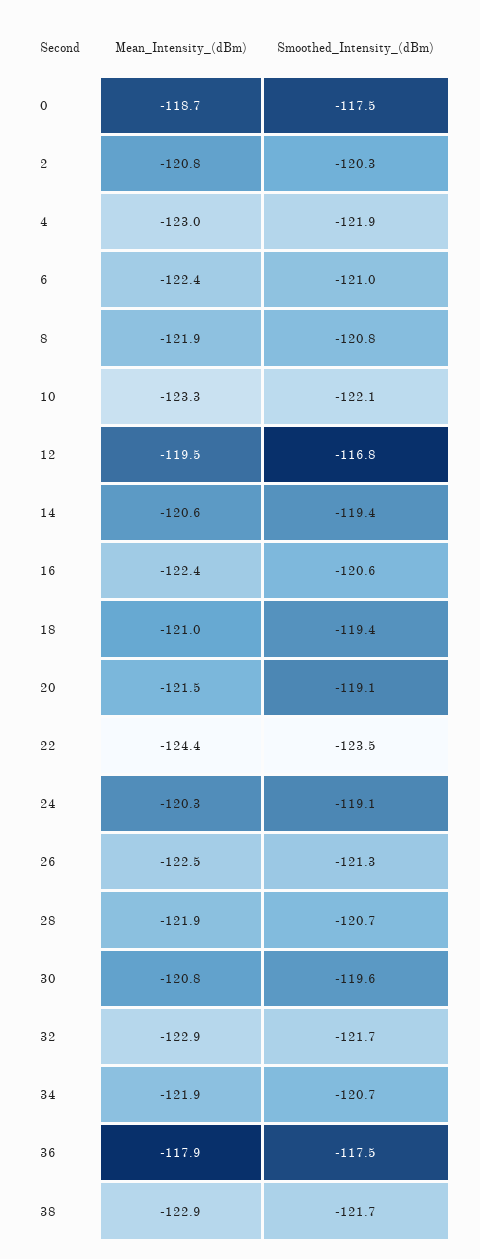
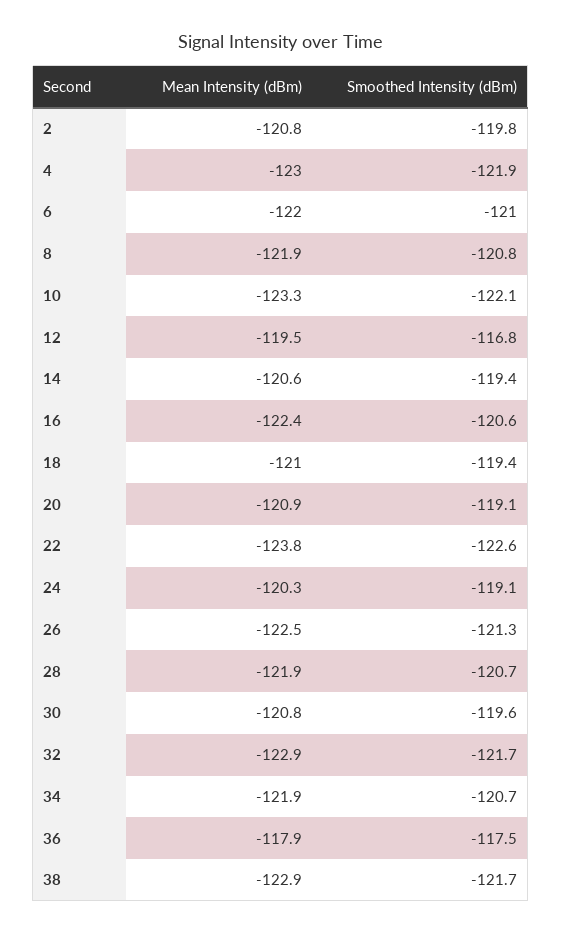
  {
    "Mean_Intensity_(dBm)": {
-     "0": -118.7,
      "2": -120.8,
      "4": -123,
-     "6": -122.4,
+     "6": -122,
      "8": -121.9,
      "10": -123.3,
      "12": -119.5,
      "14": -120.6,
      "16": -122.4,
      "18": -121,
-     "20": -121.5,
+     "20": -120.9,
-     "22": -124.4,
+     "22": -123.8,
      "24": -120.3,
      "26": -122.5,
      "28": -121.9,
      "30": -120.8,
      "32": -122.9,
      "34": -121.9,
      "36": -117.9,
      "38": -122.9
    },
    "Smoothed_Intensity_(dBm)": {
-     "0": -117.5,
-     "2": -120.3,
+     "2": -119.8,
      "4": -121.9,
      "6": -121,
      "8": -120.8,
      "10": -122.1,
      "12": -116.8,
      "14": -119.4,
      "16": -120.6,
      "18": -119.4,
      "20": -119.1,
-     "22": -123.5,
+     "22": -122.6,
      "24": -119.1,
      "26": -121.3,
      "28": -120.7,
      "30": -119.6,
      "32": -121.7,
      "34": -120.7,
      "36": -117.5,
      "38": -121.7
    }
  }

